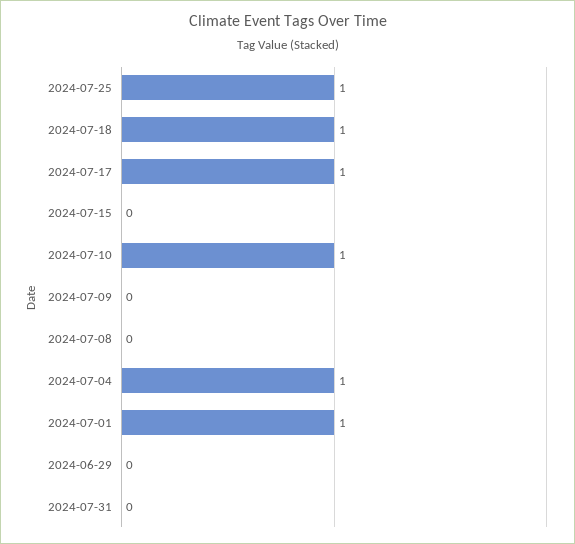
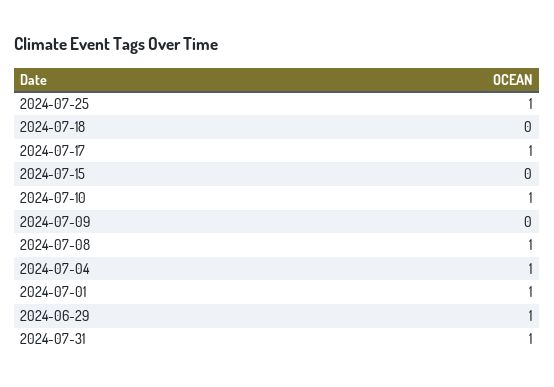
  {
    "2024-07-25": 1,
-   "2024-07-18": 1,
+   "2024-07-18": 0,
    "2024-07-17": 1,
    "2024-07-15": 0,
    "2024-07-10": 1,
    "2024-07-09": 0,
-   "2024-07-08": 0,
+   "2024-07-08": 1,
    "2024-07-04": 1,
    "2024-07-01": 1,
-   "2024-06-29": 0,
+   "2024-06-29": 1,
-   "2024-07-31": 0
+   "2024-07-31": 1
  }

